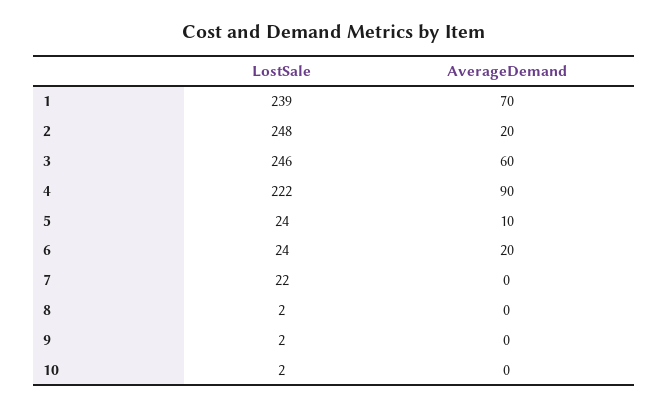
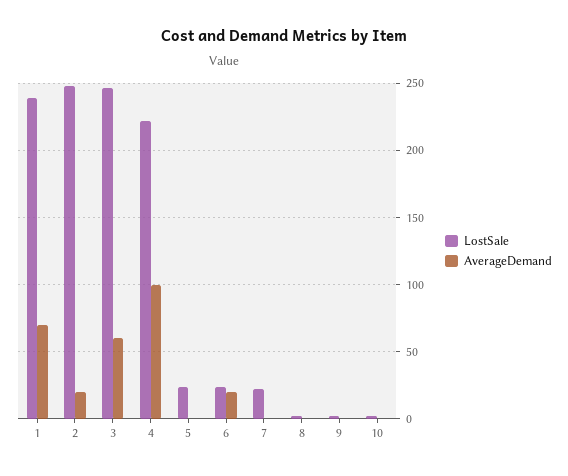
  {
    "LostSale": {
      "1": 239,
      "2": 248,
      "3": 246,
      "4": 222,
      "5": 24,
      "6": 24,
      "7": 22,
      "8": 2,
      "9": 2,
      "10": 2
    },
    "AverageDemand": {
      "1": 70,
      "2": 20,
      "3": 60,
-     "4": 90,
+     "4": 100,
-     "5": 10,
+     "5": 0,
      "6": 20,
      "7": 0,
      "8": 0,
      "9": 0,
      "10": 0
    }
  }

